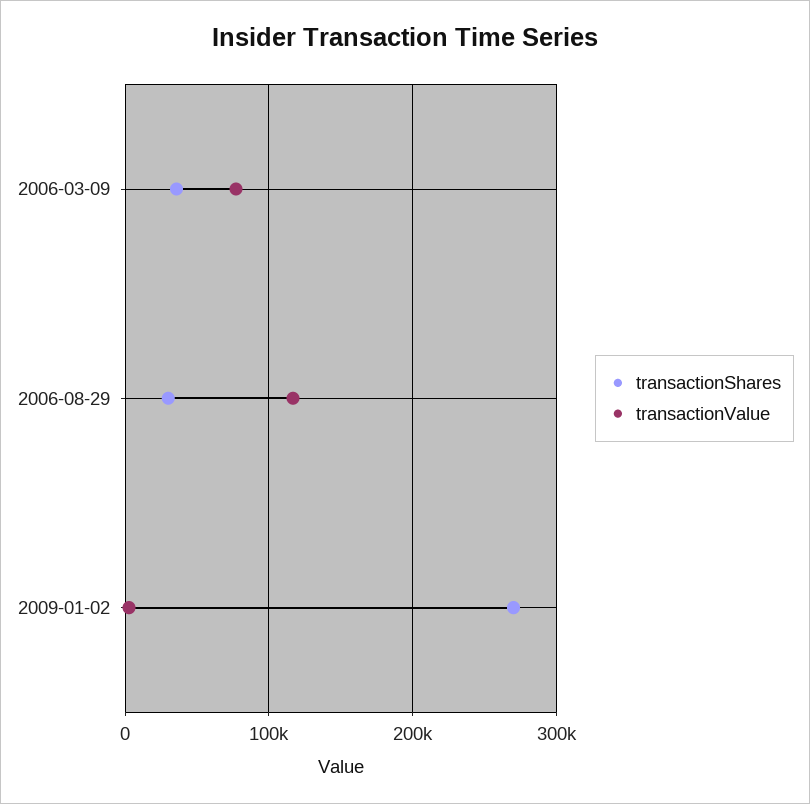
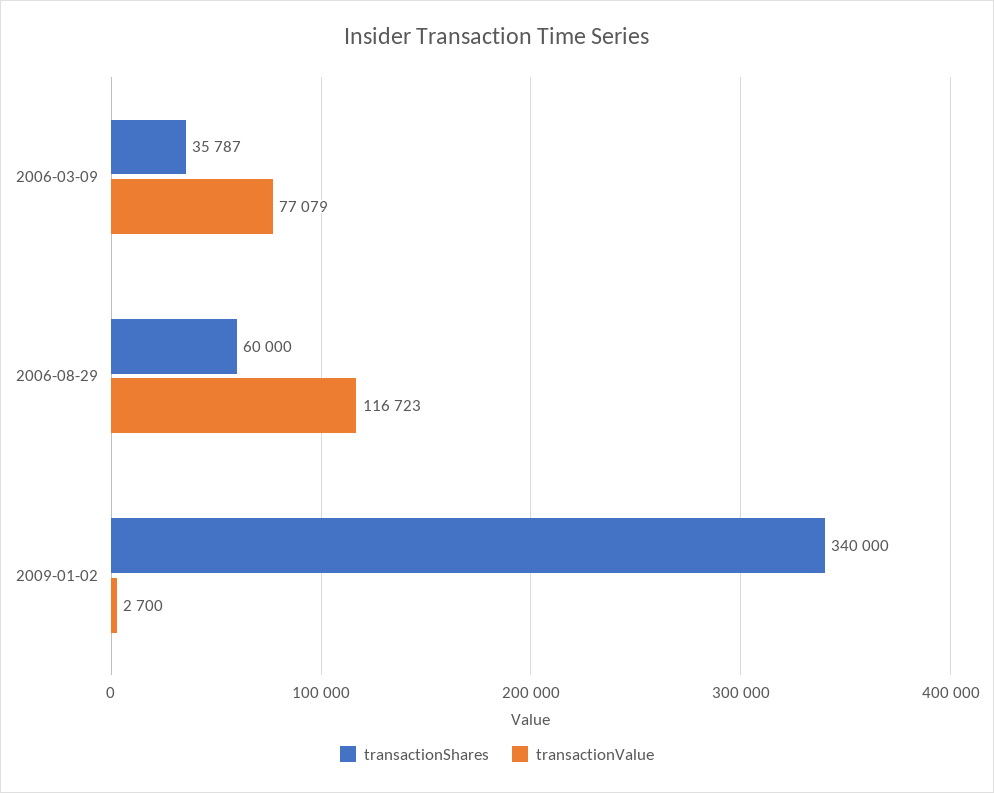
  {
    "transactionShares": {
      "2006-03-09": 35787,
-     "2006-08-29": 30000,
+     "2006-08-29": 60000,
-     "2009-01-02": 270000
+     "2009-01-02": 340000
    },
    "transactionValue": {
      "2006-03-09": 77079,
      "2006-08-29": 116723,
      "2009-01-02": 2700
    }
  }

